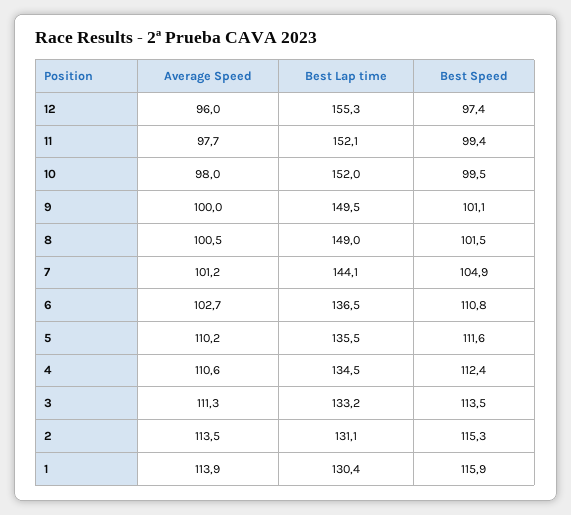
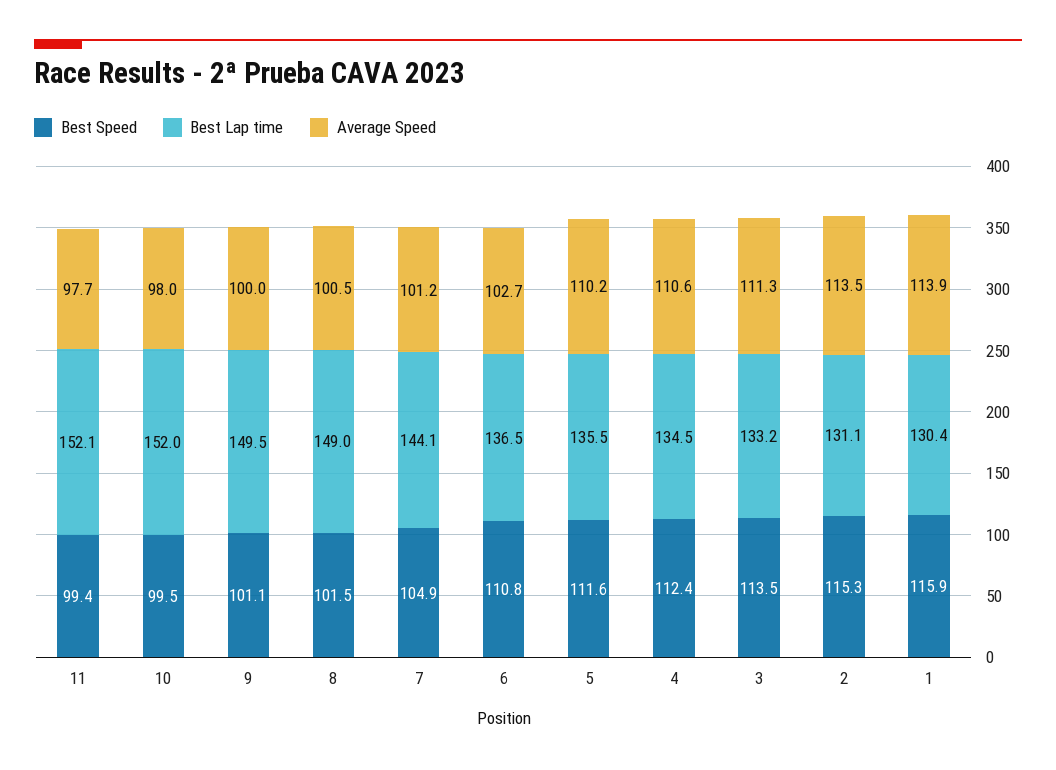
  {
    "Average Speed": {
-     "12": 96,
      "11": 97.7,
      "10": 98,
      "9": 100,
      "8": 100.5,
      "7": 101.2,
      "6": 102.7,
      "5": 110.2,
      "4": 110.6,
      "3": 111.3,
      "2": 113.5,
      "1": 113.9
    },
    "Best Lap time": {
-     "12": 155.3,
      "11": 152.1,
      "10": 152,
      "9": 149.5,
      "8": 149,
      "7": 144.1,
      "6": 136.5,
      "5": 135.5,
      "4": 134.5,
      "3": 133.2,
      "2": 131.1,
      "1": 130.4
    },
    "Best Speed": {
-     "12": 97.4,
      "11": 99.4,
      "10": 99.5,
      "9": 101.1,
      "8": 101.5,
      "7": 104.9,
      "6": 110.8,
      "5": 111.6,
      "4": 112.4,
      "3": 113.5,
      "2": 115.3,
      "1": 115.9
    }
  }

